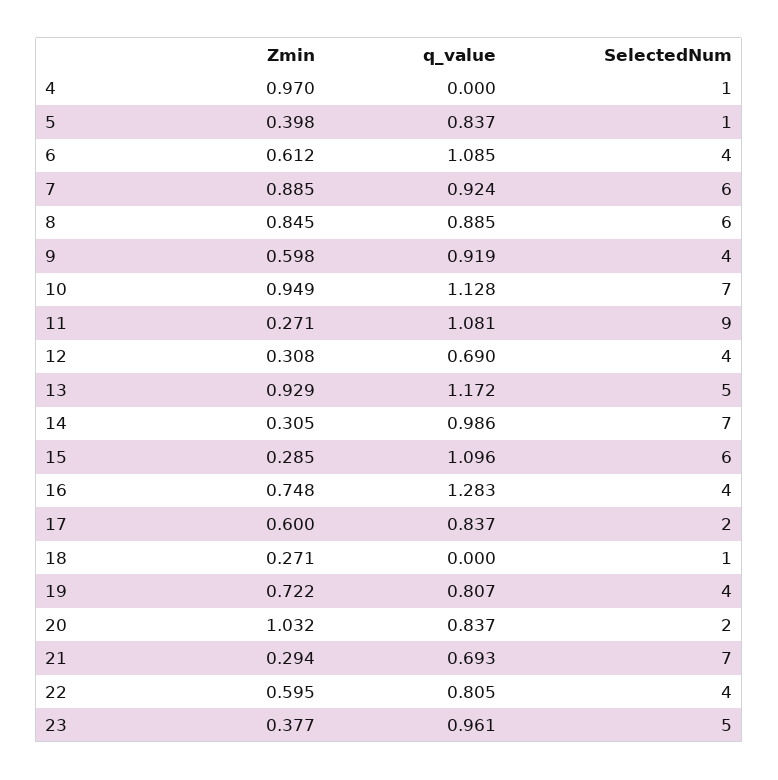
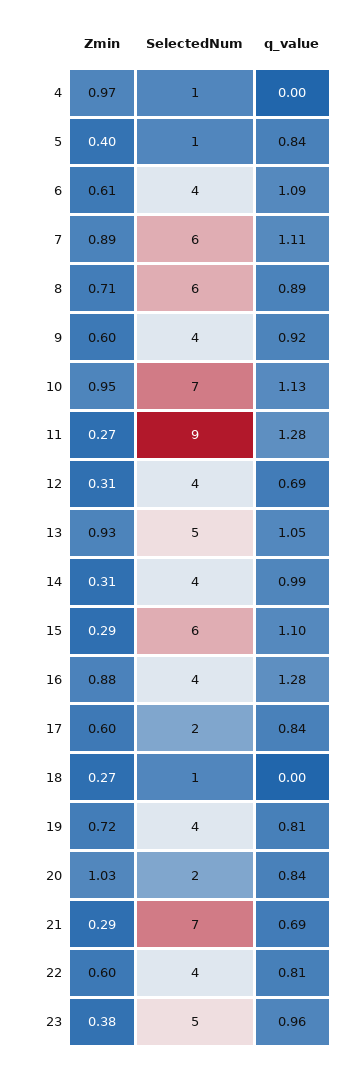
  {
    "Zmin": {
      "4": 0.97,
      "5": 0.398,
      "6": 0.612,
      "7": 0.885,
-     "8": 0.845,
+     "8": 0.71,
      "9": 0.598,
      "10": 0.949,
      "11": 0.271,
      "12": 0.308,
      "13": 0.929,
      "14": 0.305,
      "15": 0.285,
-     "16": 0.748,
+     "16": 0.88,
      "17": 0.6,
      "18": 0.271,
      "19": 0.722,
      "20": 1.032,
      "21": 0.294,
      "22": 0.595,
      "23": 0.377
    },
    "q_value": {
      "4": 0,
      "5": 0.837,
      "6": 1.085,
-     "7": 0.924,
+     "7": 1.11,
      "8": 0.885,
      "9": 0.919,
      "10": 1.128,
-     "11": 1.081,
+     "11": 1.28,
      "12": 0.69,
-     "13": 1.172,
+     "13": 1.05,
      "14": 0.986,
      "15": 1.096,
      "16": 1.283,
      "17": 0.837,
      "18": 0,
      "19": 0.807,
      "20": 0.837,
      "21": 0.693,
      "22": 0.805,
      "23": 0.961
    },
    "SelectedNum": {
      "4": 1,
      "5": 1,
      "6": 4,
      "7": 6,
      "8": 6,
      "9": 4,
      "10": 7,
      "11": 9,
      "12": 4,
      "13": 5,
-     "14": 7,
+     "14": 4,
      "15": 6,
      "16": 4,
      "17": 2,
      "18": 1,
      "19": 4,
      "20": 2,
      "21": 7,
      "22": 4,
      "23": 5
    }
  }

